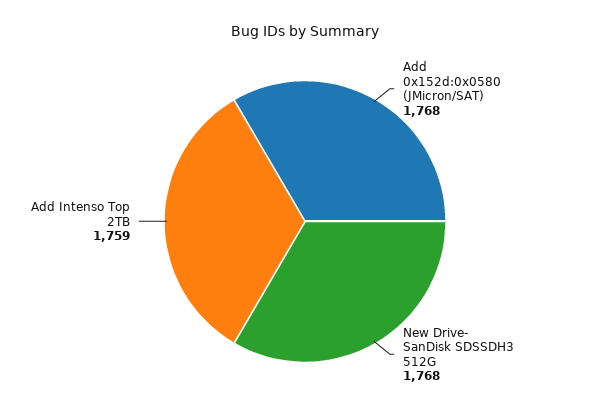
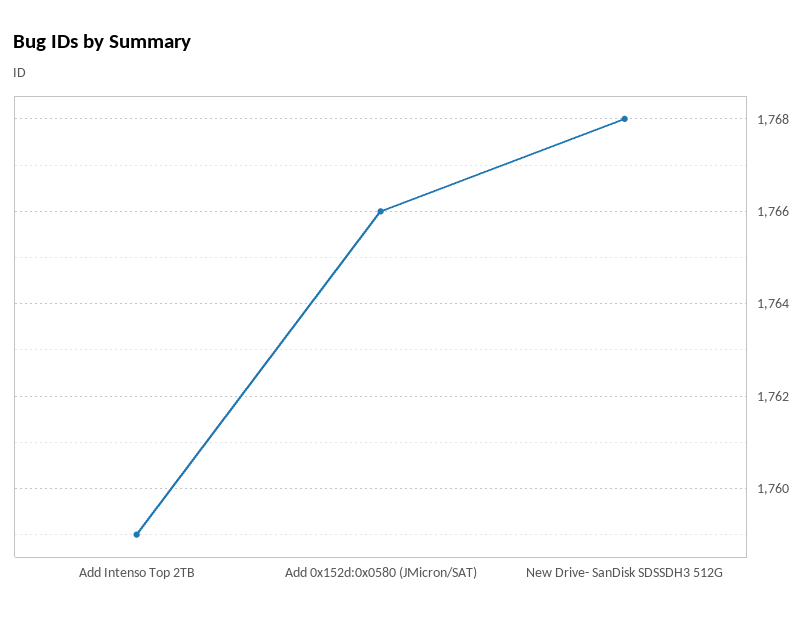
  {
-   "Add 0x152d:0x0580 (JMicron/SAT)": 1768,
+   "Add 0x152d:0x0580 (JMicron/SAT)": 1766,
    "New Drive- SanDisk SDSSDH3 512G": 1768,
    "Add Intenso Top 2TB": 1759
  }

